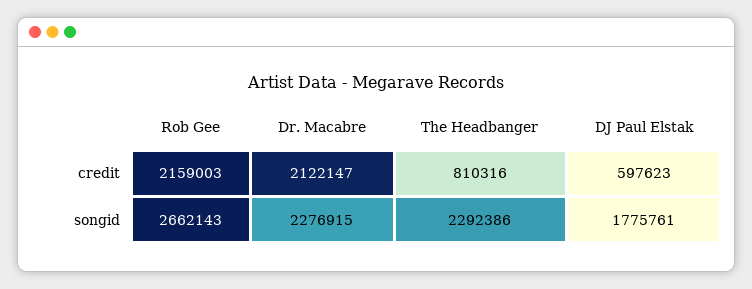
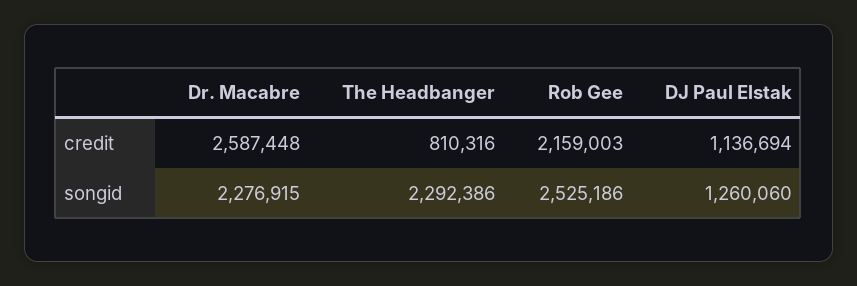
  {
    "Rob Gee": {
      "credit": 2159003,
-     "songid": 2662143
+     "songid": 2525186
    },
    "Dr. Macabre": {
-     "credit": 2122147,
+     "credit": 2587448,
      "songid": 2276915
    },
    "The Headbanger": {
      "credit": 810316,
      "songid": 2292386
    },
    "DJ Paul Elstak": {
-     "credit": 597623,
+     "credit": 1136694,
-     "songid": 1775761
+     "songid": 1260060
    }
  }

